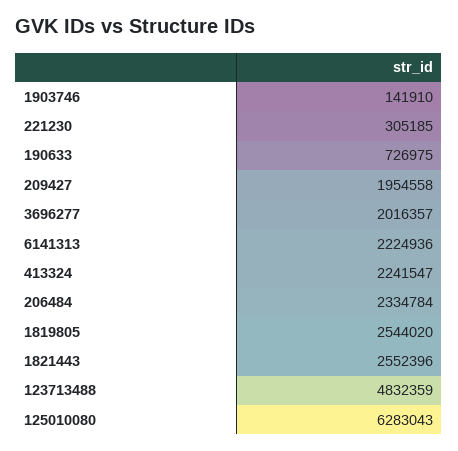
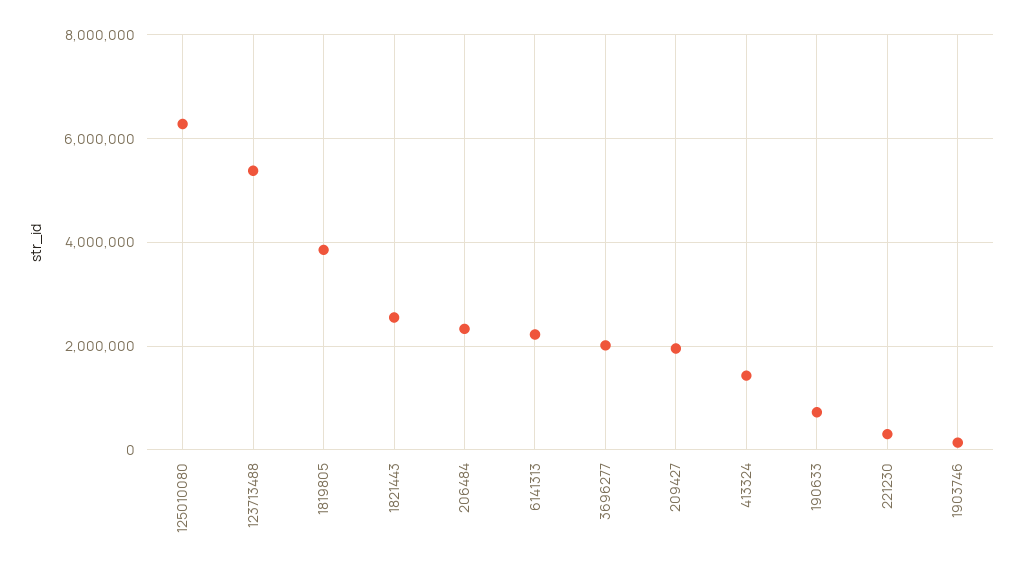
  {
    "1903746": 141910,
    "221230": 305185,
    "190633": 726975,
    "209427": 1954558,
    "3696277": 2016357,
    "6141313": 2224936,
-   "413324": 2241547,
+   "413324": 1400000,
    "206484": 2334784,
-   "1819805": 2544020,
+   "1819805": 3800000,
    "1821443": 2552396,
-   "123713488": 4832359,
+   "123713488": 5400000,
    "125010080": 6283043
  }

